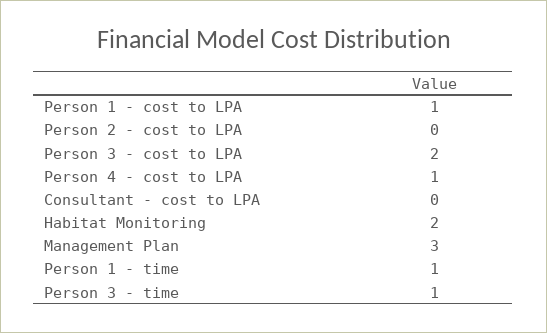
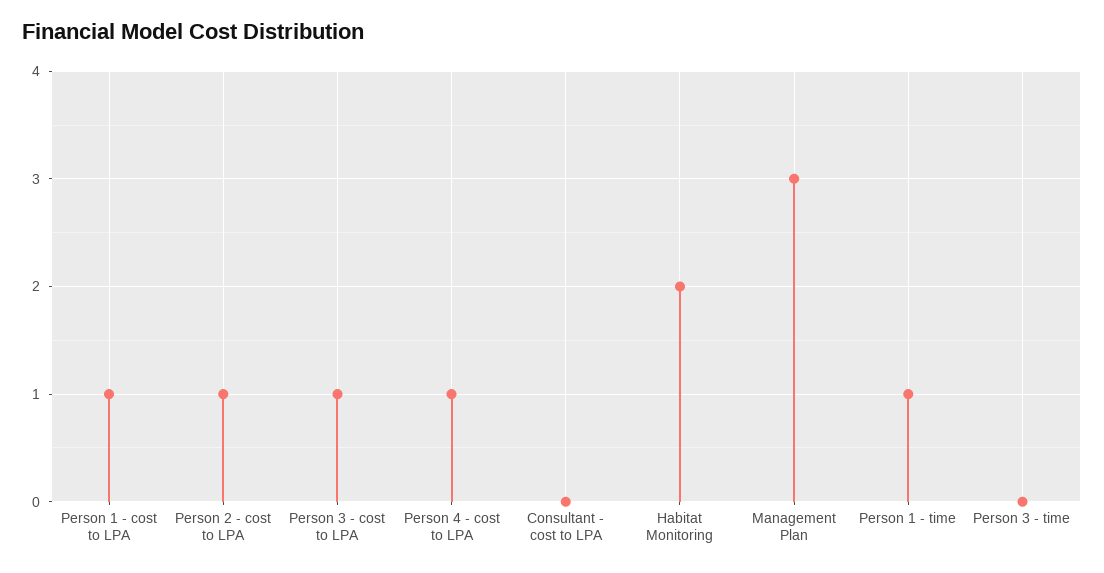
  {
    "Person 1 - cost to LPA": 1,
-   "Person 2 - cost to LPA": 0,
+   "Person 2 - cost to LPA": 1,
-   "Person 3 - cost to LPA": 2,
+   "Person 3 - cost to LPA": 1,
    "Person 4 - cost to LPA": 1,
    "Consultant - cost to LPA": 0,
    "Habitat Monitoring": 2,
    "Management Plan": 3,
    "Person 1 - time": 1,
-   "Person 3 - time": 1
+   "Person 3 - time": 0
  }

